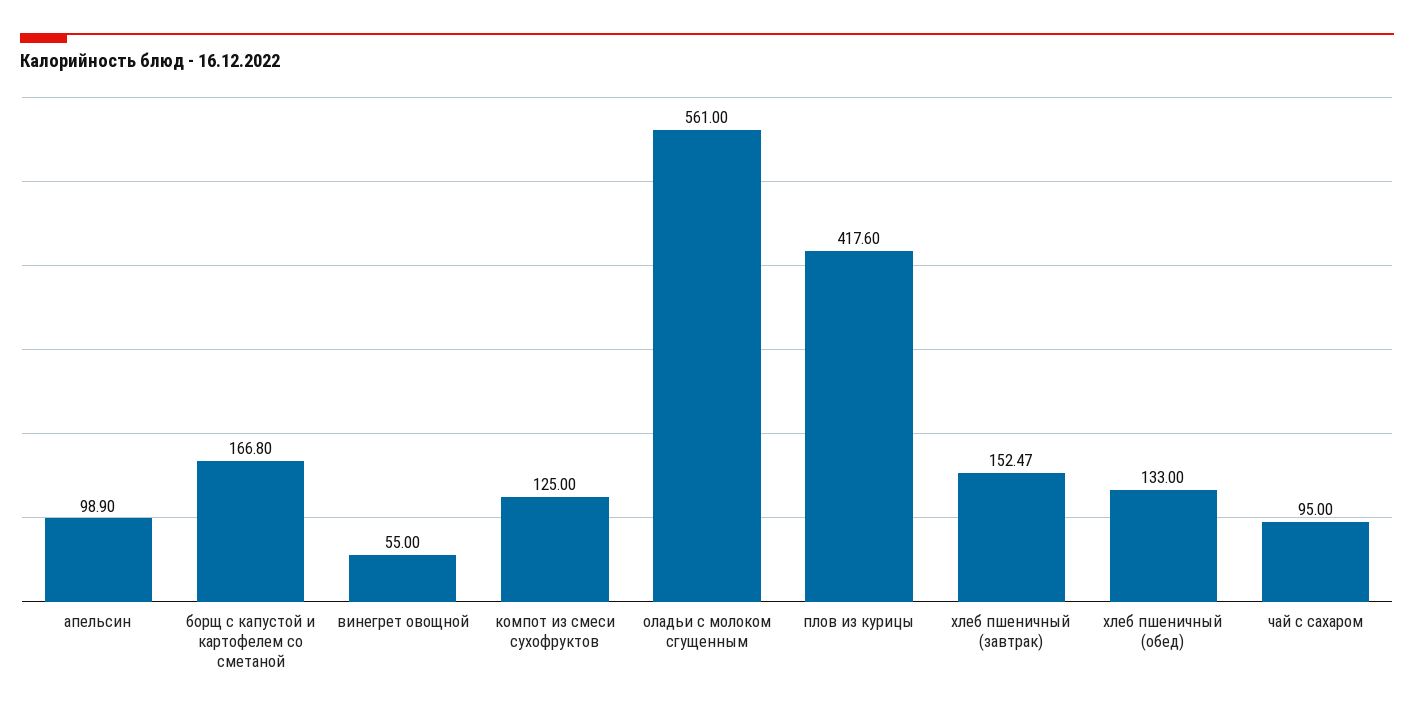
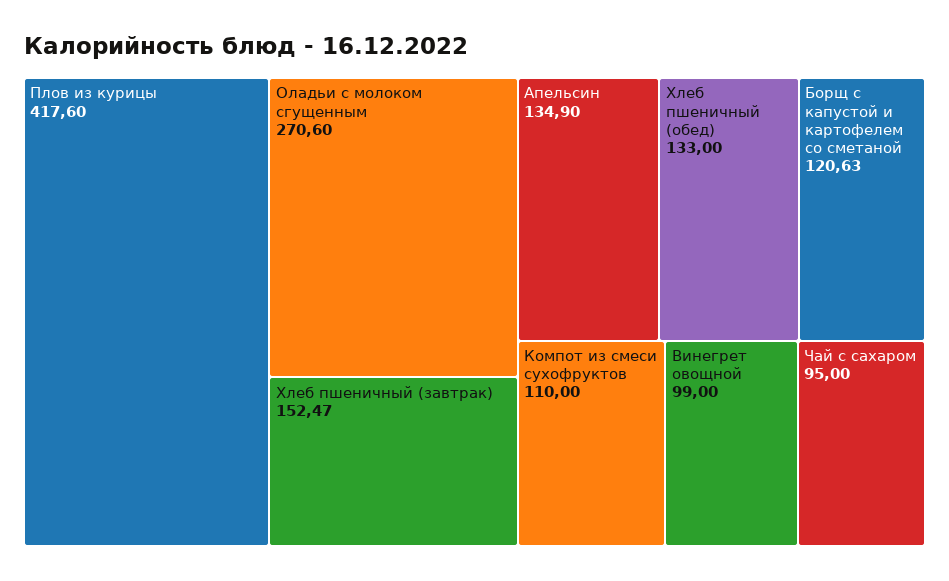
  {
-   "апельсин": 98.9,
+   "апельсин": 134.9,
-   "борщ с капустой и картофелем со сметаной": 166.8,
+   "борщ с капустой и картофелем со сметаной": 120.63,
-   "винегрет овощной": 55,
+   "винегрет овощной": 99,
-   "компот из смеси сухофруктов": 125,
+   "компот из смеси сухофруктов": 110,
-   "оладьи с молоком сгущенным": 561,
+   "оладьи с молоком сгущенным": 270.6,
    "плов из курицы": 417.6,
    "хлеб пшеничный (завтрак)": 152.47,
    "хлеб пшеничный (обед)": 133,
    "чай с сахаром": 95
  }

